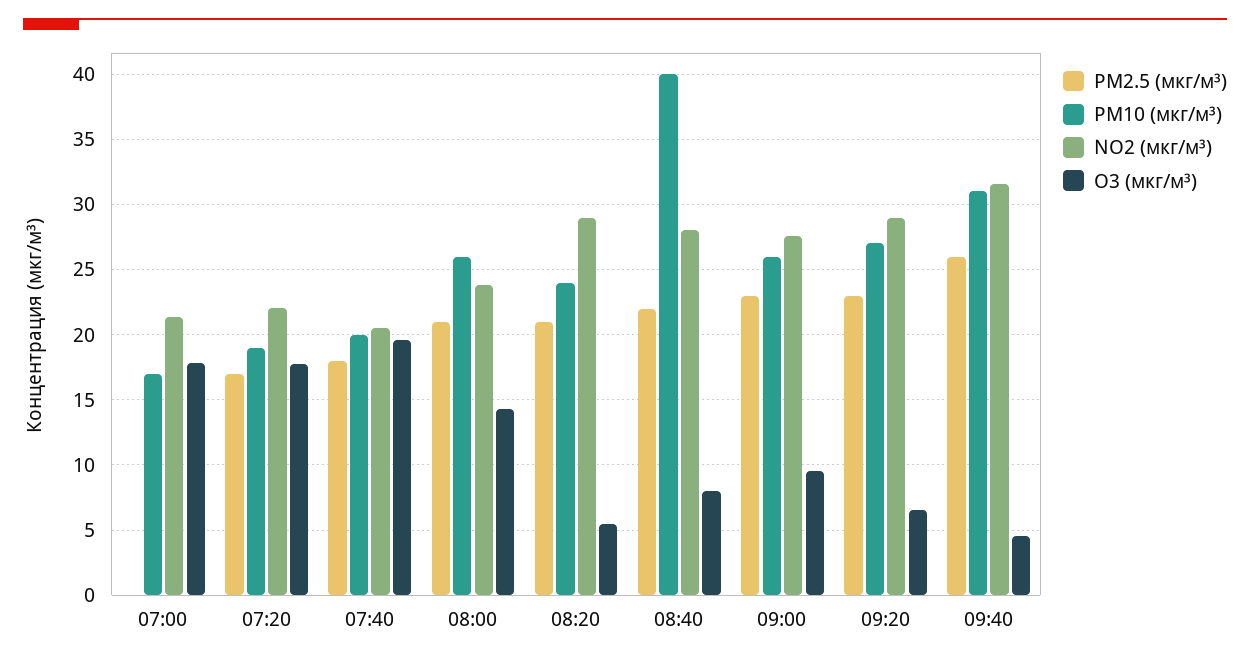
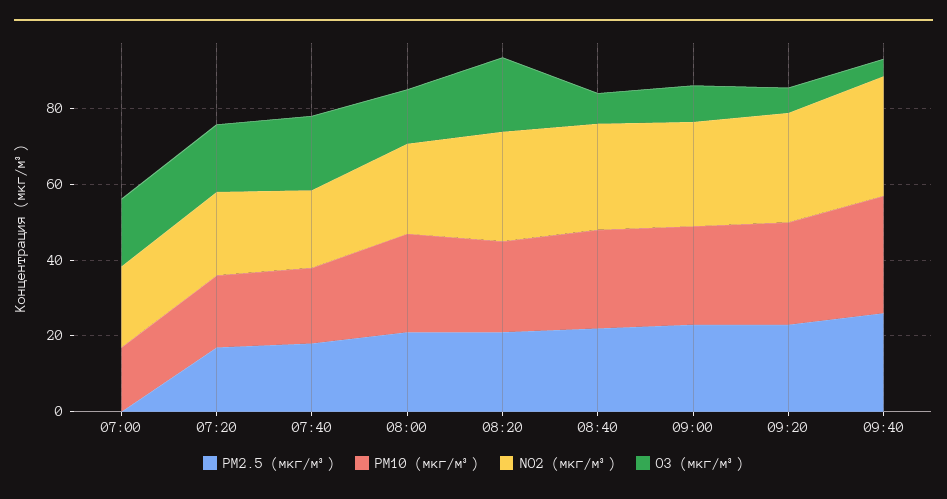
  {
    "PM2.5 (мкг/м³)": {
      "07:00": 0,
      "07:20": 17,
      "07:40": 18,
      "08:00": 21,
      "08:20": 21,
      "08:40": 22,
      "09:00": 23,
      "09:20": 23,
      "09:40": 26
    },
    "PM10 (мкг/м³)": {
      "07:00": 17,
      "07:20": 19,
      "07:40": 20,
      "08:00": 26,
      "08:20": 24,
-     "08:40": 40,
+     "08:40": 25,
      "09:00": 26,
      "09:20": 27,
      "09:40": 31
    },
    "NO2 (мкг/м³)": {
      "07:00": 21.5,
      "07:20": 22,
      "07:40": 20.5,
      "08:00": 24,
      "08:20": 29,
      "08:40": 28,
      "09:00": 27.5,
      "09:20": 29,
      "09:40": 31.5
    },
    "O3 (мкг/м³)": {
      "07:00": 18,
      "07:20": 18,
      "07:40": 19.5,
      "08:00": 14.5,
-     "08:20": 5.5,
+     "08:20": 20,
      "08:40": 8,
      "09:00": 9.5,
      "09:20": 6.5,
      "09:40": 4.5
    }
  }

